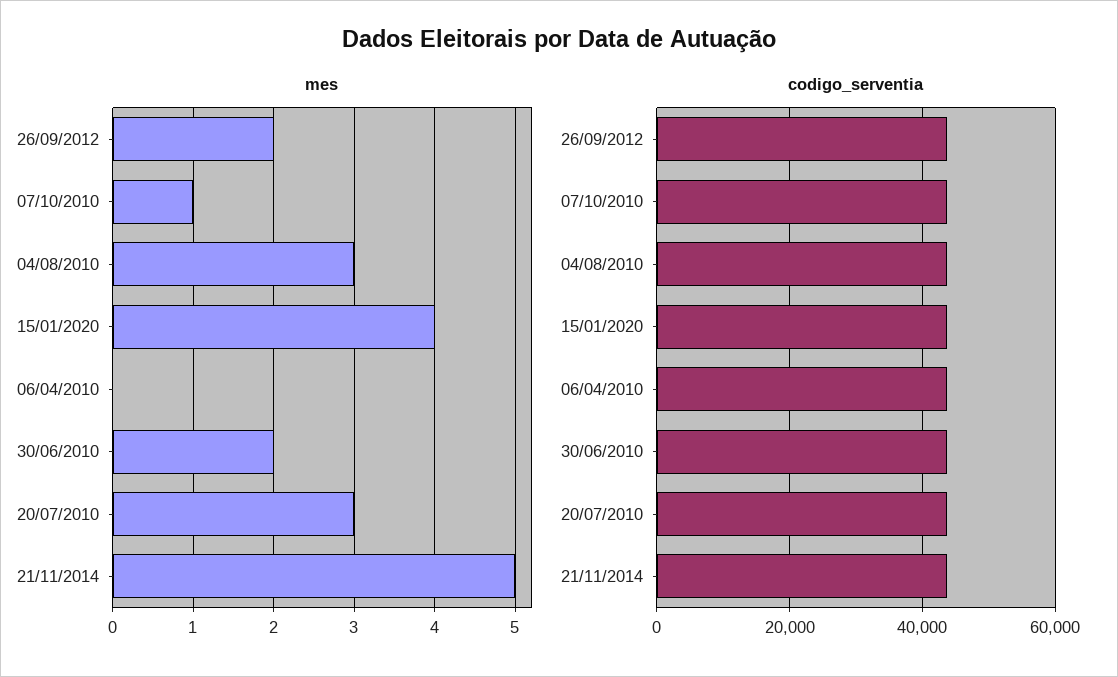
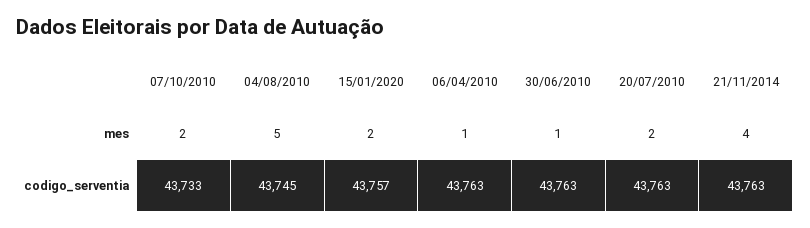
  {
    "mes": {
-     "26/09/2012": 2,
-     "07/10/2010": 1,
+     "07/10/2010": 2,
-     "04/08/2010": 3,
+     "04/08/2010": 5,
-     "15/01/2020": 4,
+     "15/01/2020": 2,
-     "06/04/2010": 0,
+     "06/04/2010": 1,
-     "30/06/2010": 2,
+     "30/06/2010": 1,
-     "20/07/2010": 3,
+     "20/07/2010": 2,
-     "21/11/2014": 5
+     "21/11/2014": 4
    },
    "codigo_serventia": {
-     "26/09/2012": 44000,
      "07/10/2010": 43733,
      "04/08/2010": 43745,
      "15/01/2020": 43757,
      "06/04/2010": 43763,
      "30/06/2010": 43763,
      "20/07/2010": 43763,
      "21/11/2014": 43763
    }
  }

